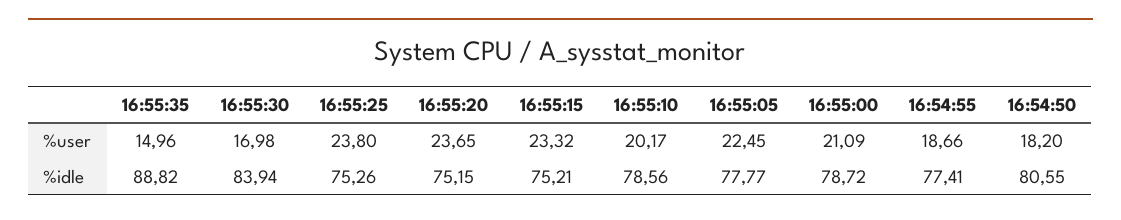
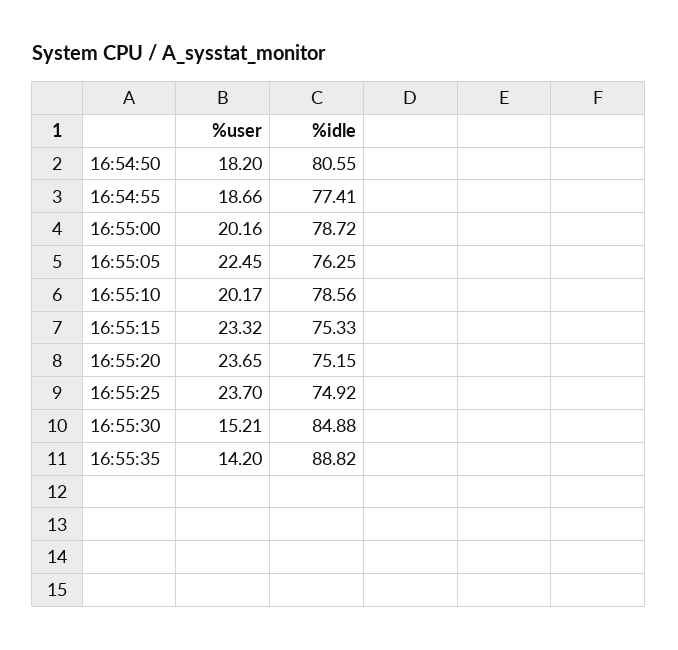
  {
    "16:55:35": {
-     "%user": 14.96,
+     "%user": 14.2,
      "%idle": 88.82
    },
    "16:55:30": {
-     "%user": 16.98,
+     "%user": 15.21,
-     "%idle": 83.94
+     "%idle": 84.88
    },
    "16:55:25": {
-     "%user": 23.8,
+     "%user": 23.7,
-     "%idle": 75.26
+     "%idle": 74.92
    },
    "16:55:20": {
      "%user": 23.65,
      "%idle": 75.15
    },
    "16:55:15": {
      "%user": 23.32,
-     "%idle": 75.21
+     "%idle": 75.33
    },
    "16:55:10": {
      "%user": 20.17,
      "%idle": 78.56
    },
    "16:55:05": {
      "%user": 22.45,
-     "%idle": 77.77
+     "%idle": 76.25
    },
    "16:55:00": {
-     "%user": 21.09,
+     "%user": 20.16,
      "%idle": 78.72
    },
    "16:54:55": {
      "%user": 18.66,
      "%idle": 77.41
    },
    "16:54:50": {
      "%user": 18.2,
      "%idle": 80.55
    }
  }

